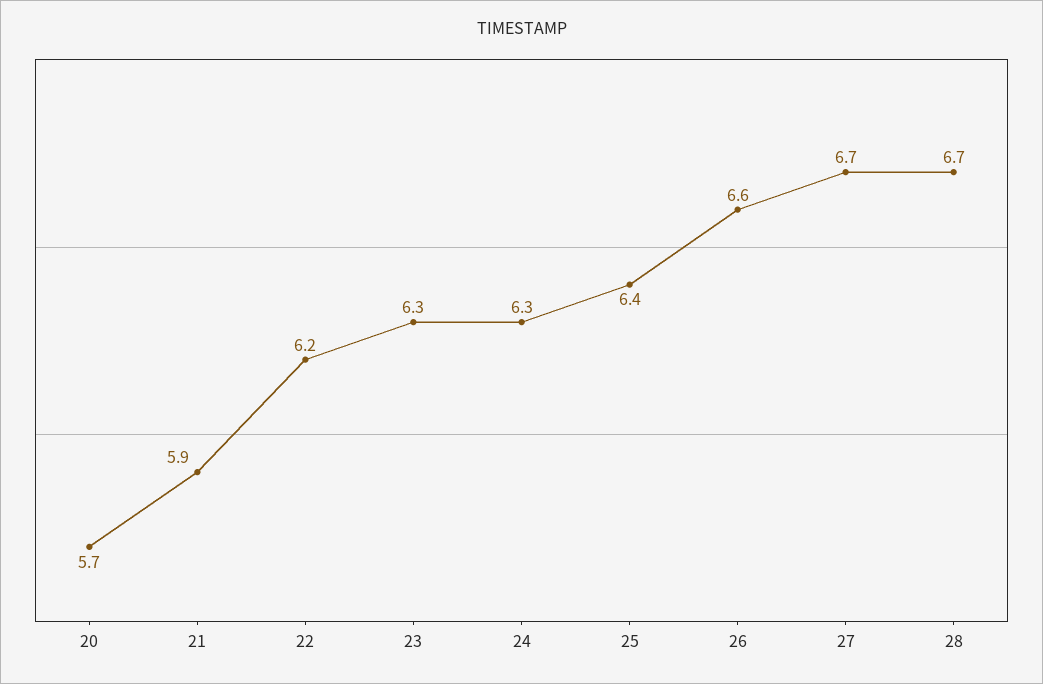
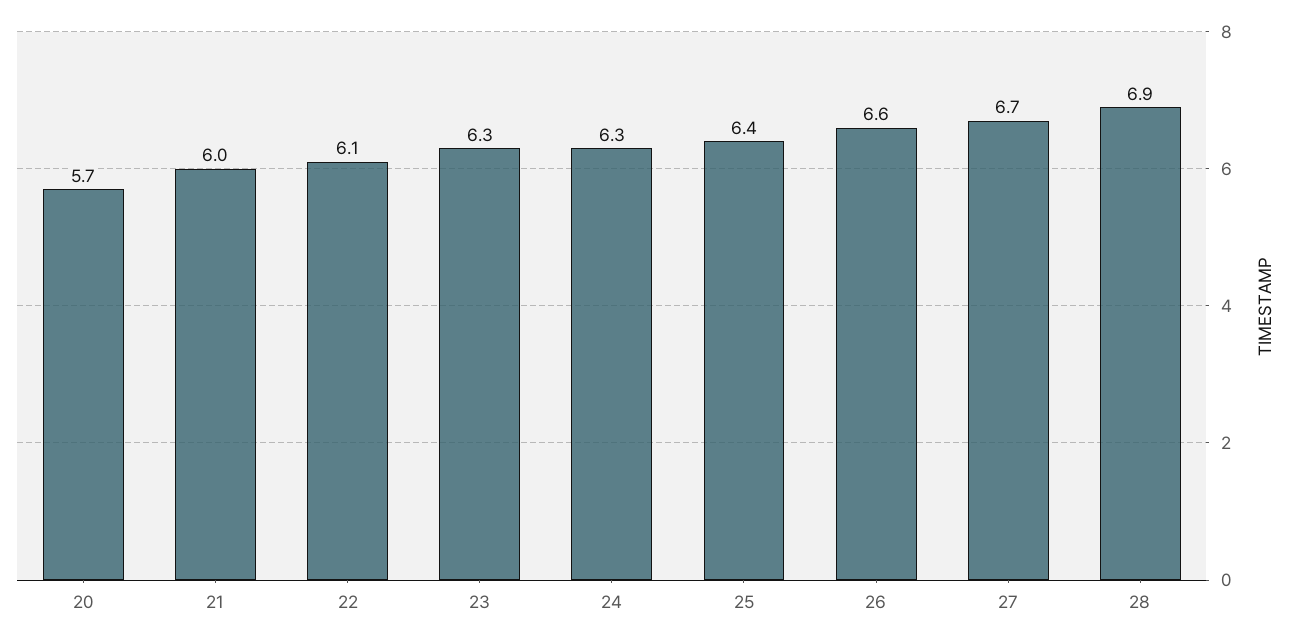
  {
    "20": 5.7,
-   "21": 5.9,
+   "21": 6,
-   "22": 6.2,
+   "22": 6.1,
    "23": 6.3,
    "24": 6.3,
    "25": 6.4,
    "26": 6.6,
    "27": 6.7,
-   "28": 6.7
+   "28": 6.9
  }

